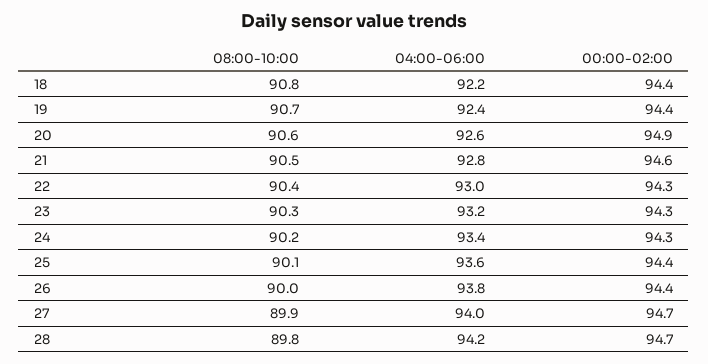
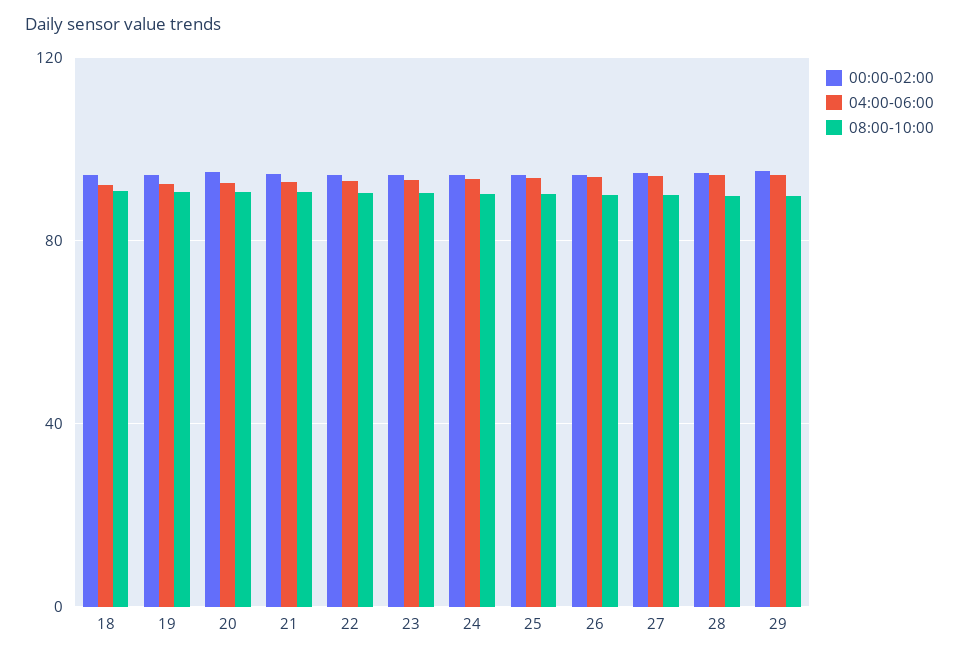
  {
    "08:00-10:00": {
      "18": 90.8,
      "19": 90.7,
      "20": 90.6,
      "21": 90.5,
      "22": 90.4,
      "23": 90.3,
      "24": 90.2,
      "25": 90.1,
      "26": 90,
      "27": 89.9,
-     "28": 89.8
+     "28": 89.8,
+     "29": 90
    },
    "04:00-06:00": {
      "18": 92.2,
      "19": 92.4,
      "20": 92.6,
      "21": 92.8,
      "22": 93,
      "23": 93.2,
      "24": 93.4,
      "25": 93.6,
      "26": 93.8,
      "27": 94,
-     "28": 94.2
+     "28": 94.2,
+     "29": 95
    },
    "00:00-02:00": {
      "18": 94.4,
      "19": 94.4,
      "20": 94.9,
      "21": 94.6,
      "22": 94.3,
      "23": 94.3,
      "24": 94.3,
      "25": 94.4,
      "26": 94.4,
      "27": 94.7,
-     "28": 94.7
+     "28": 94.7,
+     "29": 95
    }
  }

